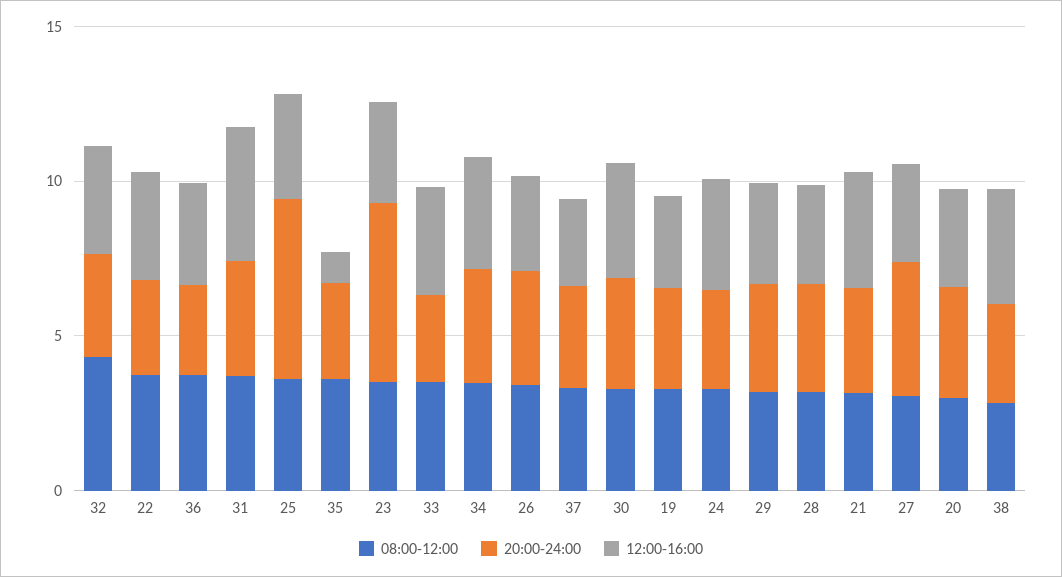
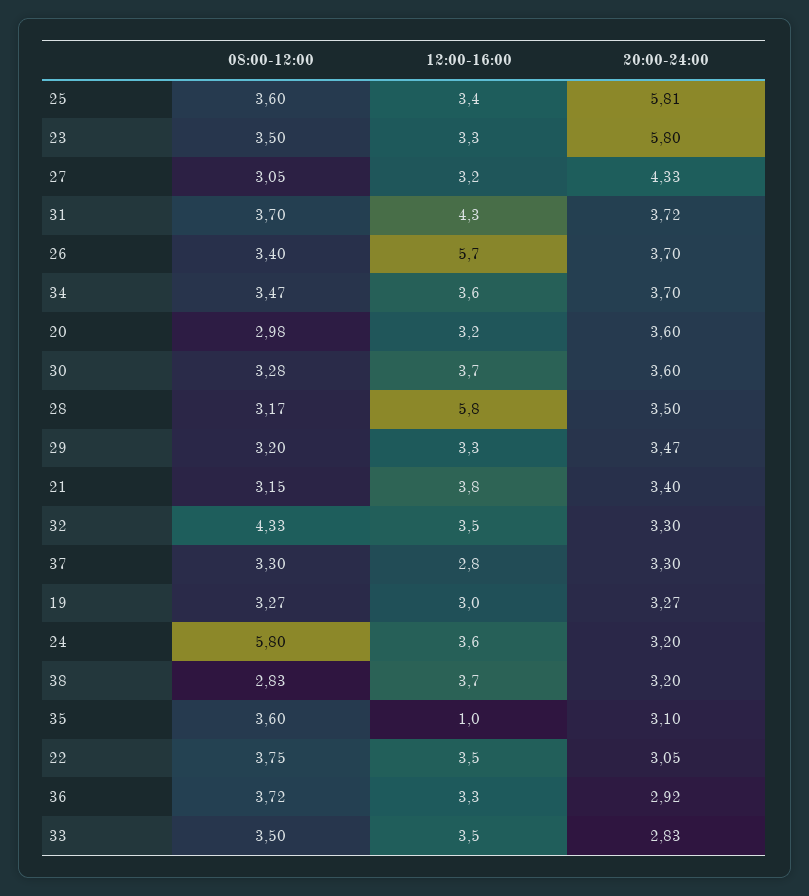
  {
    "08:00-12:00": {
      "32": 4.33,
      "22": 3.75,
      "36": 3.72,
      "31": 3.7,
      "25": 3.6,
      "35": 3.6,
      "23": 3.5,
      "33": 3.5,
      "34": 3.47,
      "26": 3.4,
      "37": 3.3,
      "30": 3.28,
      "19": 3.27,
-     "24": 3,
+     "24": 5.8,
      "29": 3.2,
      "28": 3.17,
      "21": 3.15,
      "27": 3.05,
      "20": 2.98,
      "38": 2.83
    },
    "20:00-24:00": {
      "32": 3.3,
      "22": 3.05,
      "36": 2.92,
      "31": 3.72,
      "25": 5.81,
      "35": 3.1,
      "23": 5.8,
      "33": 2.83,
      "34": 3.7,
      "26": 3.7,
      "37": 3.3,
      "30": 3.6,
      "19": 3.27,
      "24": 3.2,
      "29": 3.47,
      "28": 3.5,
      "21": 3.4,
      "27": 4.33,
      "20": 3.6,
      "38": 3.2
    },
    "12:00-16:00": {
      "32": 3.5,
      "22": 3.5,
      "36": 3.3,
      "31": 4.3,
      "25": 3.4,
      "35": 1,
      "23": 3.3,
      "33": 3.5,
      "34": 3.6,
-     "26": 3,
+     "26": 5.7,
      "37": 2.8,
      "30": 3.7,
      "19": 3,
      "24": 3.6,
      "29": 3.3,
-     "28": 3,
+     "28": 5.8,
      "21": 3.8,
      "27": 3.2,
      "20": 3.2,
      "38": 3.7
    }
  }

